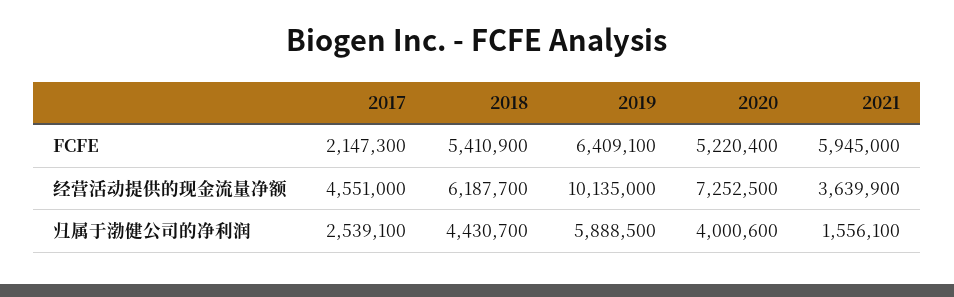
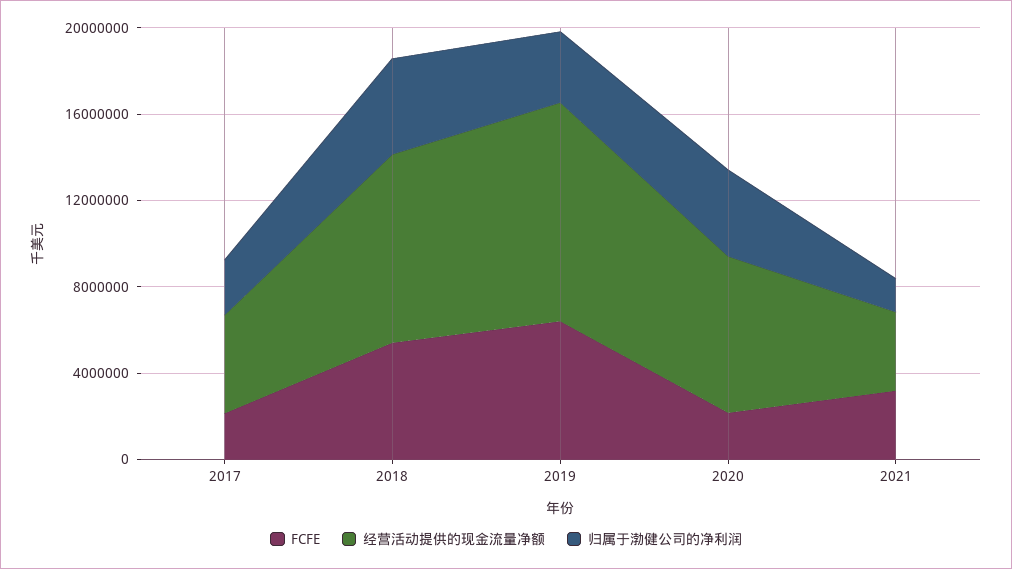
  {
    "FCFE": {
      "2017": 2147300,
      "2018": 5410900,
      "2019": 6409100,
-     "2020": 5220400,
+     "2020": 2000000,
-     "2021": 5945000
+     "2021": 3000000
    },
    "经营活动提供的现金流量净额": {
      "2017": 4551000,
-     "2018": 6187700,
+     "2018": 9000000,
      "2019": 10135000,
      "2020": 7252500,
      "2021": 3639900
    },
    "归属于渤健公司的净利润": {
      "2017": 2539100,
      "2018": 4430700,
-     "2019": 5888500,
+     "2019": 3000000,
      "2020": 4000600,
      "2021": 1556100
    }
  }

